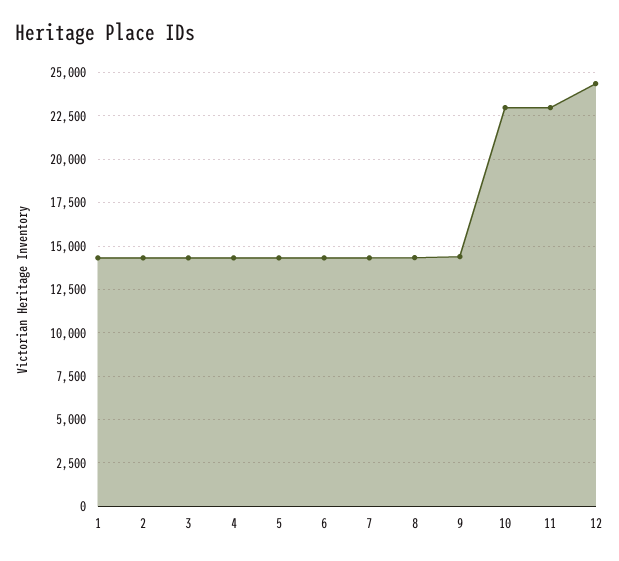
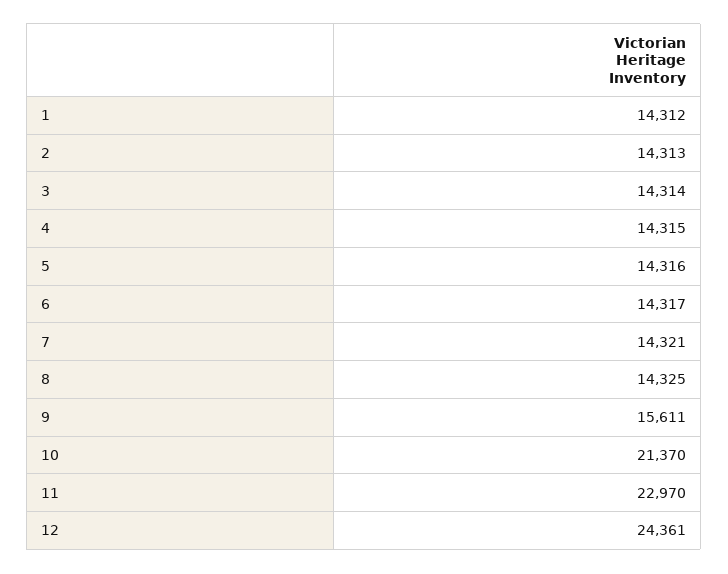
  {
    "1": 14312,
    "2": 14313,
    "3": 14314,
    "4": 14315,
    "5": 14316,
    "6": 14317,
    "7": 14321,
    "8": 14325,
-   "9": 14500,
+   "9": 15611,
-   "10": 23000,
+   "10": 21370,
    "11": 22970,
    "12": 24361
  }

